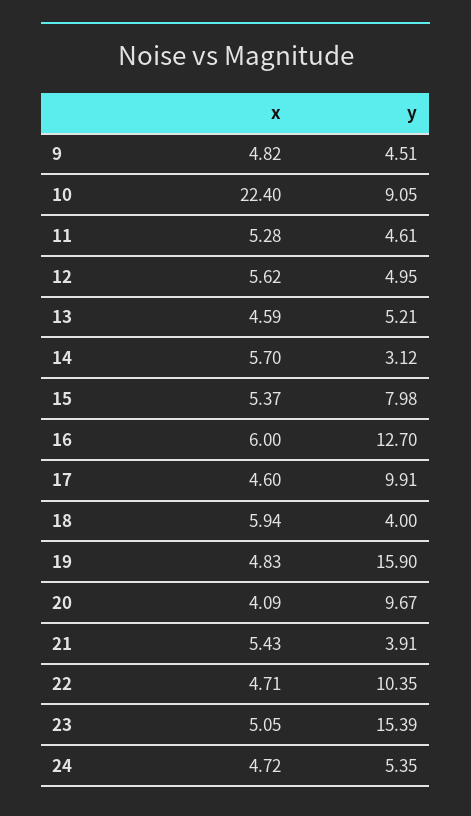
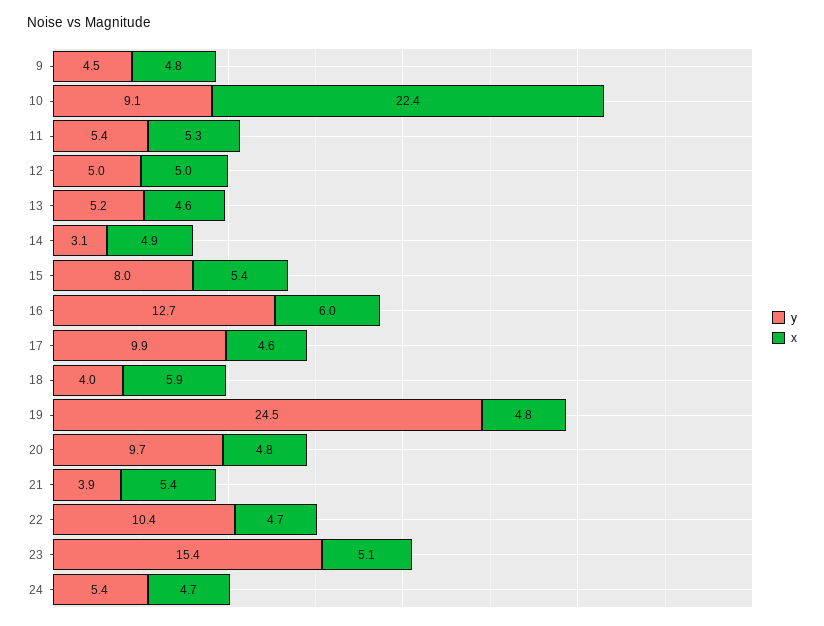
  {
    "x": {
      "9": 4.82,
      "10": 22.4,
      "11": 5.28,
-     "12": 5.62,
+     "12": 5,
      "13": 4.59,
-     "14": 5.7,
+     "14": 4.9,
      "15": 5.37,
      "16": 6,
      "17": 4.6,
      "18": 5.94,
      "19": 4.83,
-     "20": 4.09,
+     "20": 4.8,
      "21": 5.43,
      "22": 4.71,
      "23": 5.05,
      "24": 4.72
    },
    "y": {
      "9": 4.51,
      "10": 9.05,
-     "11": 4.61,
+     "11": 5.4,
      "12": 4.95,
      "13": 5.21,
      "14": 3.12,
      "15": 7.98,
      "16": 12.7,
      "17": 9.91,
      "18": 4,
-     "19": 15.9,
+     "19": 24.5,
      "20": 9.67,
      "21": 3.91,
      "22": 10.35,
      "23": 15.39,
      "24": 5.35
    }
  }

